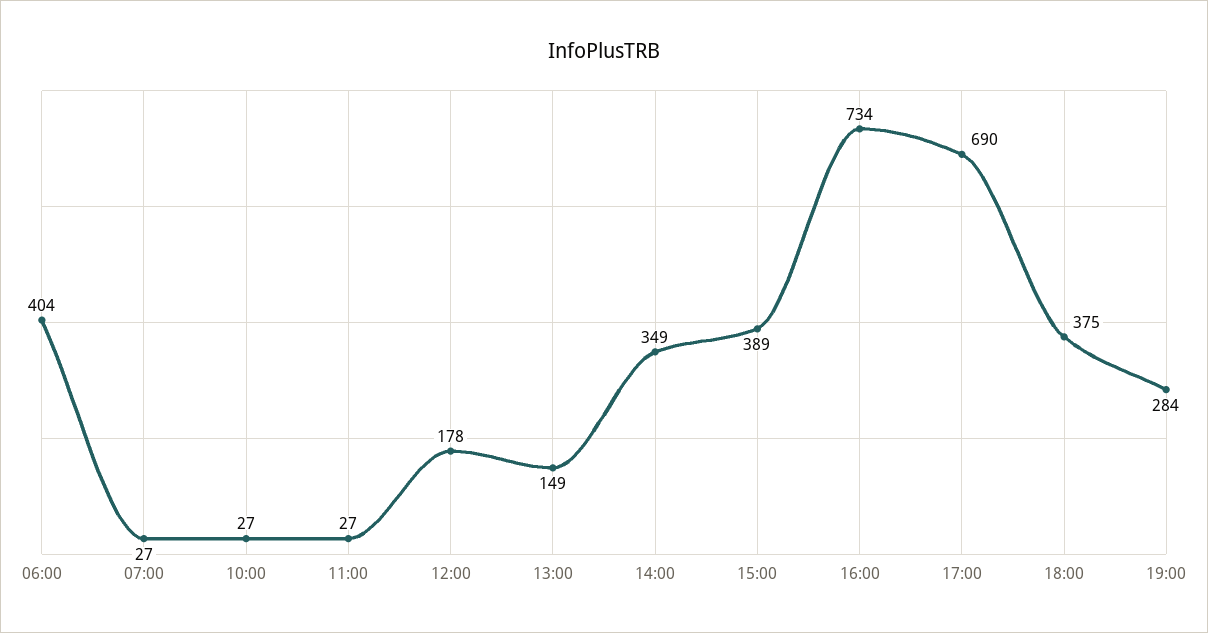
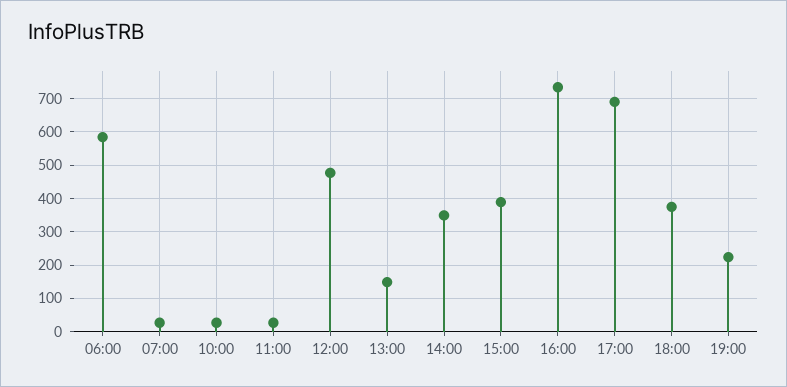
  {
-   "06:00": 404,
+   "06:00": 580,
    "07:00": 27,
    "10:00": 27,
    "11:00": 27,
-   "12:00": 178,
+   "12:00": 480,
    "13:00": 149,
    "14:00": 349,
    "15:00": 389,
    "16:00": 734,
    "17:00": 690,
    "18:00": 375,
-   "19:00": 284
+   "19:00": 220
  }

